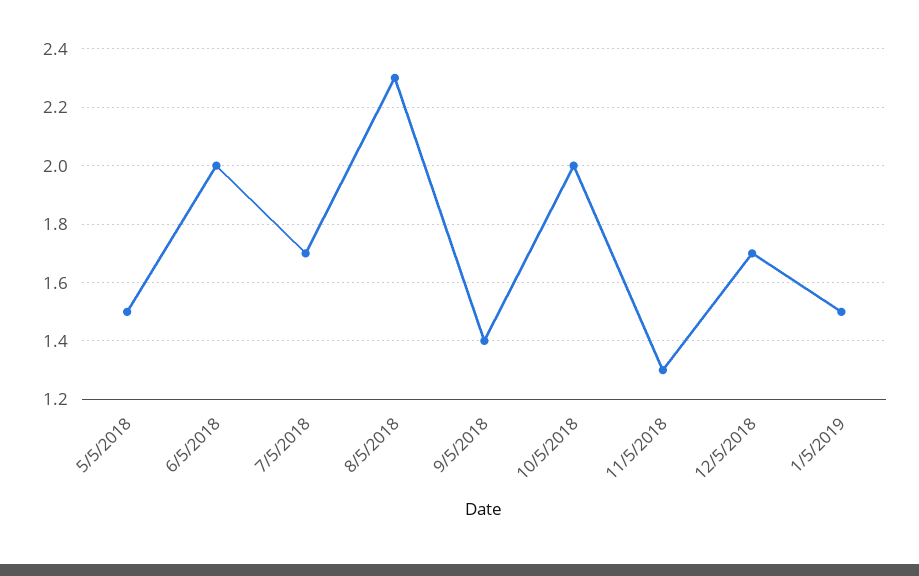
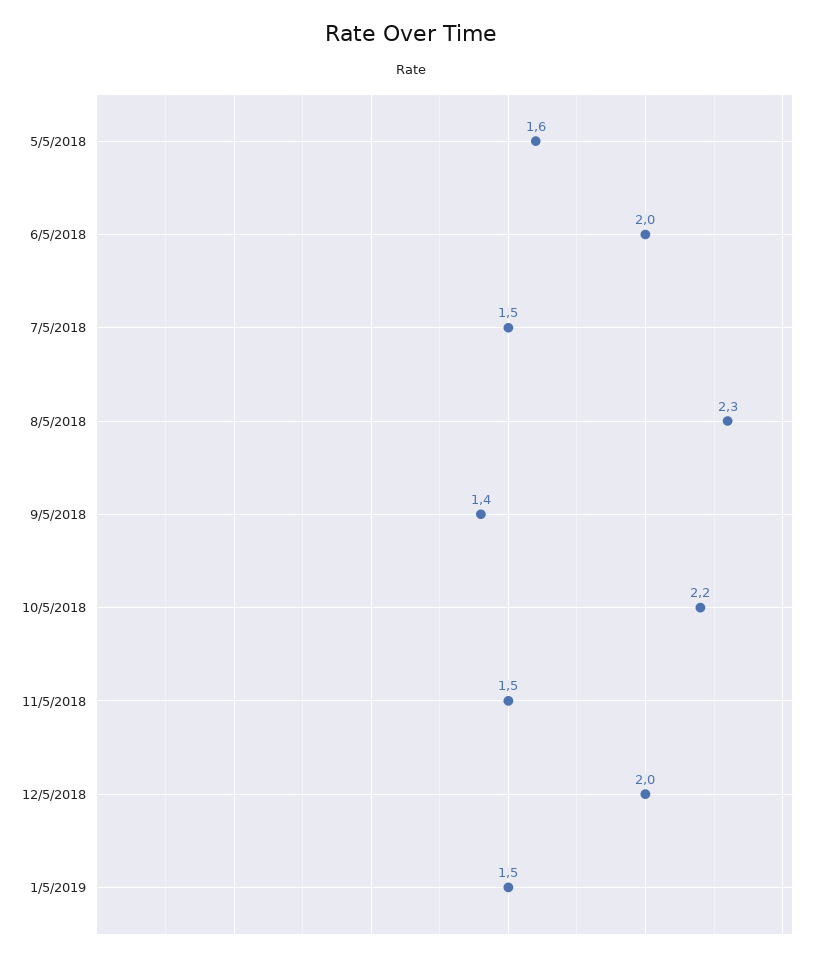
  {
-   "5/5/2018": 1.5,
+   "5/5/2018": 1.6,
    "6/5/2018": 2,
-   "7/5/2018": 1.7,
+   "7/5/2018": 1.5,
    "8/5/2018": 2.3,
    "9/5/2018": 1.4,
-   "10/5/2018": 2,
+   "10/5/2018": 2.2,
-   "11/5/2018": 1.3,
+   "11/5/2018": 1.5,
-   "12/5/2018": 1.7,
+   "12/5/2018": 2,
    "1/5/2019": 1.5
  }

